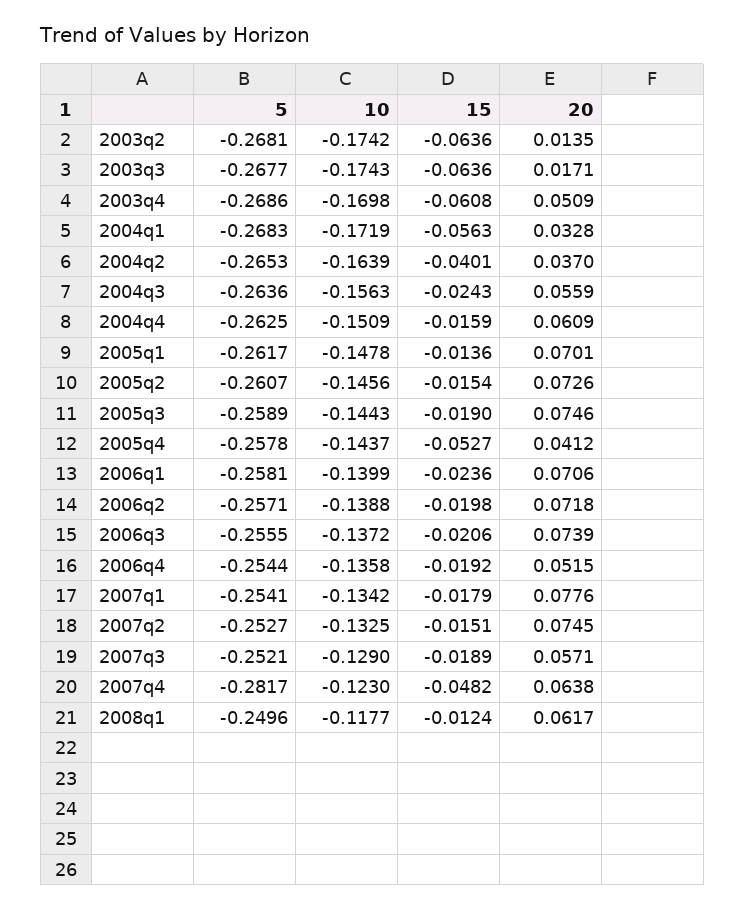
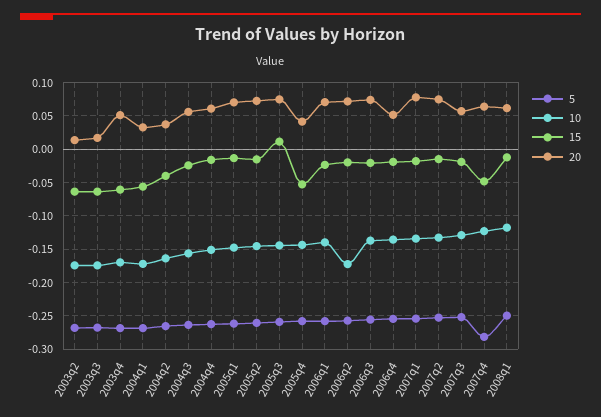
  {
    "5": {
      "2003q2": -0.2681,
      "2003q3": -0.2677,
      "2003q4": -0.2686,
      "2004q1": -0.2683,
      "2004q2": -0.2653,
      "2004q3": -0.2636,
      "2004q4": -0.2625,
      "2005q1": -0.2617,
      "2005q2": -0.2607,
      "2005q3": -0.2589,
      "2005q4": -0.2578,
      "2006q1": -0.2581,
      "2006q2": -0.2571,
      "2006q3": -0.2555,
      "2006q4": -0.2544,
      "2007q1": -0.2541,
      "2007q2": -0.2527,
      "2007q3": -0.2521,
      "2007q4": -0.2817,
      "2008q1": -0.2496
    },
    "10": {
      "2003q2": -0.1742,
      "2003q3": -0.1743,
      "2003q4": -0.1698,
      "2004q1": -0.1719,
      "2004q2": -0.1639,
      "2004q3": -0.1563,
      "2004q4": -0.1509,
      "2005q1": -0.1478,
      "2005q2": -0.1456,
      "2005q3": -0.1443,
      "2005q4": -0.1437,
      "2006q1": -0.1399,
-     "2006q2": -0.1388,
+     "2006q2": -0.17,
      "2006q3": -0.1372,
      "2006q4": -0.1358,
      "2007q1": -0.1342,
      "2007q2": -0.1325,
      "2007q3": -0.129,
      "2007q4": -0.123,
      "2008q1": -0.1177
    },
    "15": {
      "2003q2": -0.0636,
      "2003q3": -0.0636,
      "2003q4": -0.0608,
      "2004q1": -0.0563,
      "2004q2": -0.0401,
      "2004q3": -0.0243,
      "2004q4": -0.0159,
      "2005q1": -0.0136,
      "2005q2": -0.0154,
-     "2005q3": -0.019,
+     "2005q3": 0.01,
      "2005q4": -0.0527,
      "2006q1": -0.0236,
      "2006q2": -0.0198,
      "2006q3": -0.0206,
      "2006q4": -0.0192,
      "2007q1": -0.0179,
      "2007q2": -0.0151,
      "2007q3": -0.0189,
      "2007q4": -0.0482,
      "2008q1": -0.0124
    },
    "20": {
      "2003q2": 0.0135,
      "2003q3": 0.0171,
      "2003q4": 0.0509,
      "2004q1": 0.0328,
      "2004q2": 0.037,
      "2004q3": 0.0559,
      "2004q4": 0.0609,
      "2005q1": 0.0701,
      "2005q2": 0.0726,
      "2005q3": 0.0746,
      "2005q4": 0.0412,
      "2006q1": 0.0706,
      "2006q2": 0.0718,
      "2006q3": 0.0739,
      "2006q4": 0.0515,
      "2007q1": 0.0776,
      "2007q2": 0.0745,
      "2007q3": 0.0571,
      "2007q4": 0.0638,
      "2008q1": 0.0617
    }
  }

